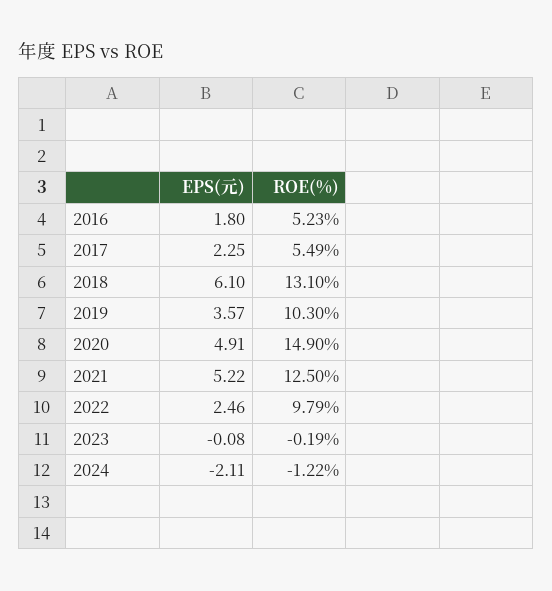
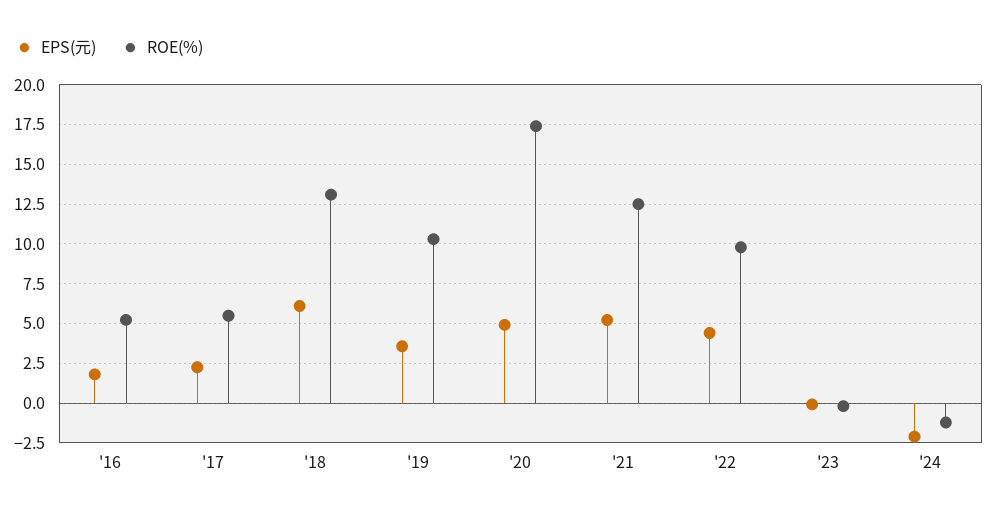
  {
    "EPS(元)": {
      "2016": 1.8,
      "2017": 2.25,
      "2018": 6.1,
      "2019": 3.57,
      "2020": 4.91,
      "2021": 5.22,
-     "2022": 2.46,
+     "2022": 4.5,
      "2023": -0.08,
      "2024": -2.11
    },
    "ROE(%)": {
      "2016": 5.23,
      "2017": 5.49,
      "2018": 13.1,
      "2019": 10.3,
-     "2020": 14.9,
+     "2020": 17.5,
      "2021": 12.5,
      "2022": 9.79,
      "2023": -0.19,
      "2024": -1.22
    }
  }

